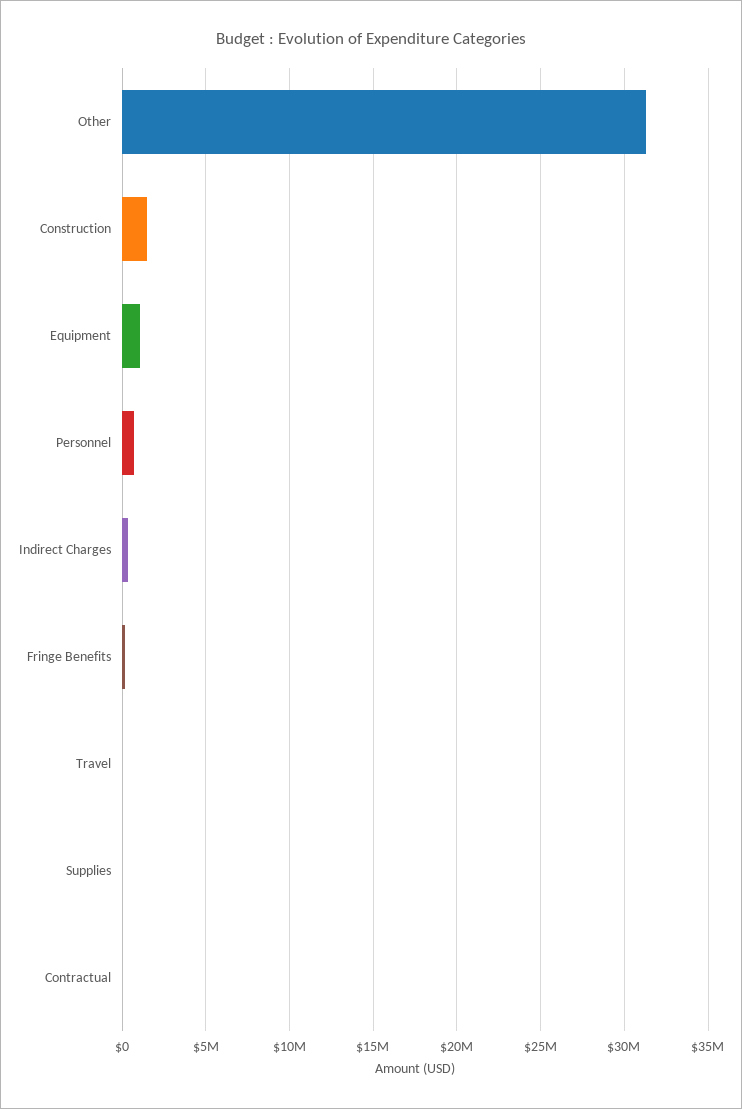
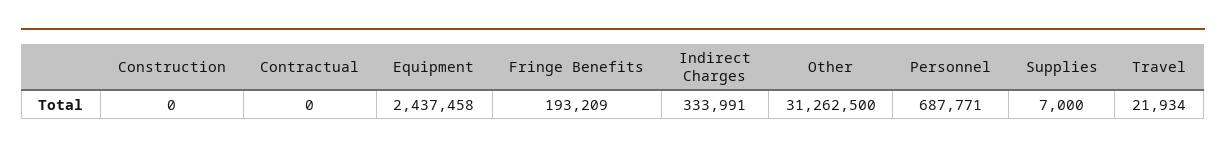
  {
    "Other": 31262500,
-   "Construction": 1500000,
+   "Construction": 0,
-   "Equipment": 1000000,
+   "Equipment": 2437458,
    "Personnel": 687771,
    "Indirect Charges": 333991,
    "Fringe Benefits": 193209,
    "Travel": 21934,
    "Supplies": 7000,
    "Contractual": 0
  }

